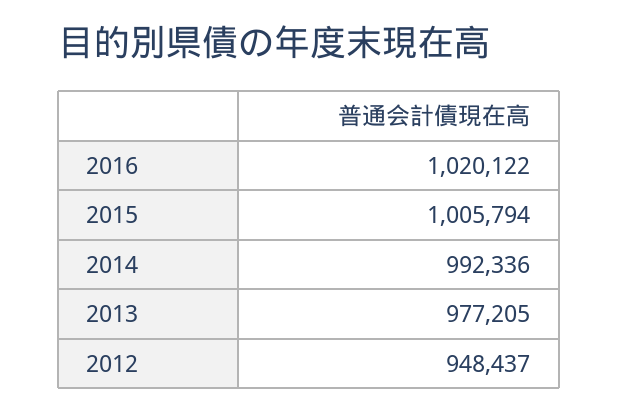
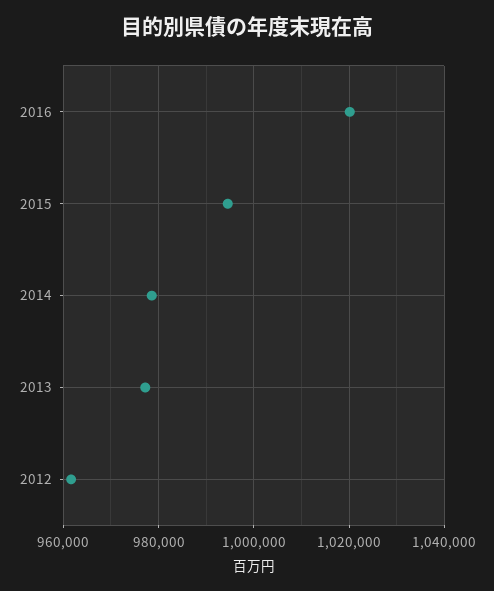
  {
    "2016": 1020122,
-   "2015": 1005794,
+   "2015": 994000,
-   "2014": 992336,
+   "2014": 978000,
    "2013": 977205,
-   "2012": 948437
+   "2012": 962000
  }

